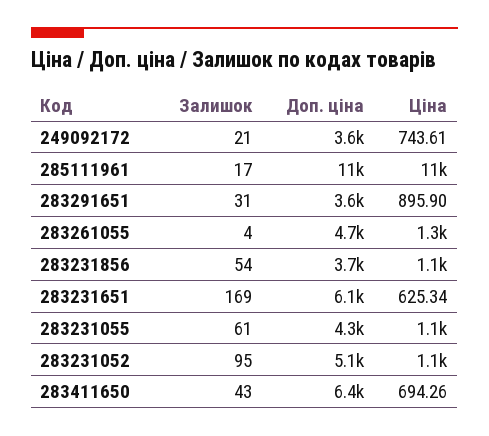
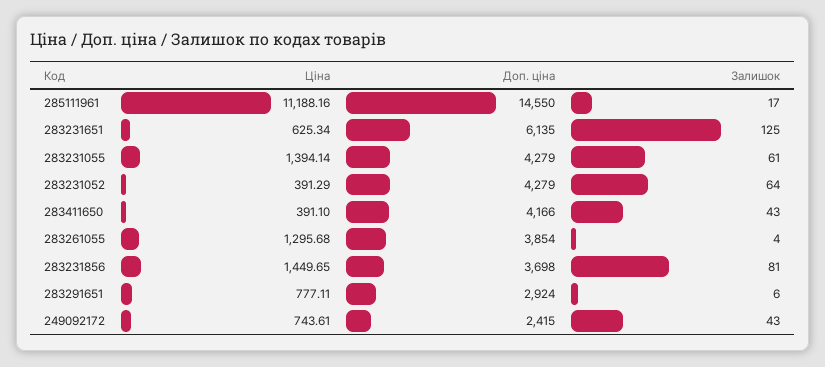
  {
    "Залишок": {
-     "249092172": 21,
+     "249092172": 43,
      "285111961": 17,
-     "283291651": 31,
+     "283291651": 6,
      "283261055": 4,
-     "283231856": 54,
+     "283231856": 81,
-     "283231651": 169,
+     "283231651": 125,
      "283231055": 61,
-     "283231052": 95,
+     "283231052": 64,
      "283411650": 43
    },
    "Доп. ціна": {
-     "249092172": 3600,
+     "249092172": 2415,
-     "285111961": 11000,
+     "285111961": 14550,
-     "283291651": 3600,
+     "283291651": 2924,
-     "283261055": 4700,
+     "283261055": 3854,
      "283231856": 3698,
      "283231651": 6135,
      "283231055": 4279,
-     "283231052": 5100,
+     "283231052": 4279,
-     "283411650": 6400
+     "283411650": 4166
    },
    "Ціна": {
      "249092172": 743.61,
      "285111961": 11188.16,
-     "283291651": 895.9,
+     "283291651": 777.11,
      "283261055": 1295.68,
-     "283231856": 1100,
+     "283231856": 1449.65,
      "283231651": 625.34,
-     "283231055": 1100,
+     "283231055": 1394.14,
-     "283231052": 1100,
+     "283231052": 391.29,
-     "283411650": 694.26
+     "283411650": 391.1
    }
  }

